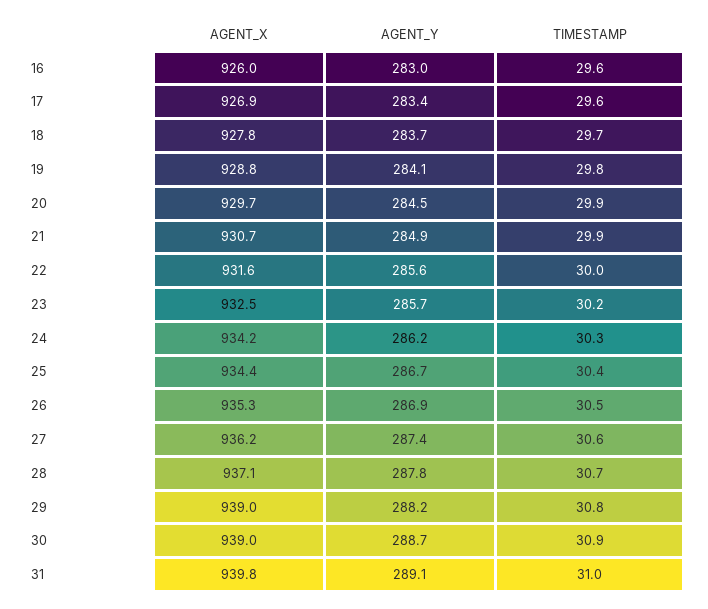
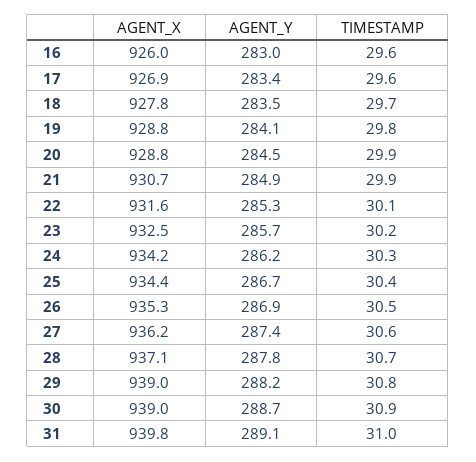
  {
    "AGENT_X": {
      "16": 926,
      "17": 926.9,
      "18": 927.8,
      "19": 928.8,
-     "20": 929.7,
+     "20": 928.8,
      "21": 930.7,
      "22": 931.6,
      "23": 932.5,
      "24": 934.2,
      "25": 934.4,
      "26": 935.3,
      "27": 936.2,
      "28": 937.1,
      "29": 939,
      "30": 939,
      "31": 939.8
    },
    "AGENT_Y": {
      "16": 283,
      "17": 283.4,
-     "18": 283.7,
+     "18": 283.5,
      "19": 284.1,
      "20": 284.5,
      "21": 284.9,
-     "22": 285.6,
+     "22": 285.3,
      "23": 285.7,
      "24": 286.2,
      "25": 286.7,
      "26": 286.9,
      "27": 287.4,
      "28": 287.8,
      "29": 288.2,
      "30": 288.7,
      "31": 289.1
    },
    "TIMESTAMP": {
      "16": 29.6,
      "17": 29.6,
      "18": 29.7,
      "19": 29.8,
      "20": 29.9,
      "21": 29.9,
-     "22": 30,
+     "22": 30.1,
      "23": 30.2,
      "24": 30.3,
      "25": 30.4,
      "26": 30.5,
      "27": 30.6,
      "28": 30.7,
      "29": 30.8,
      "30": 30.9,
      "31": 31
    }
  }

